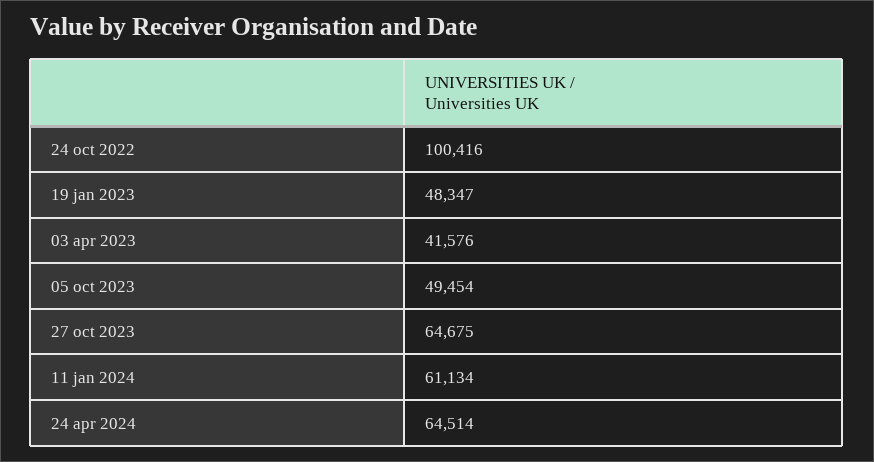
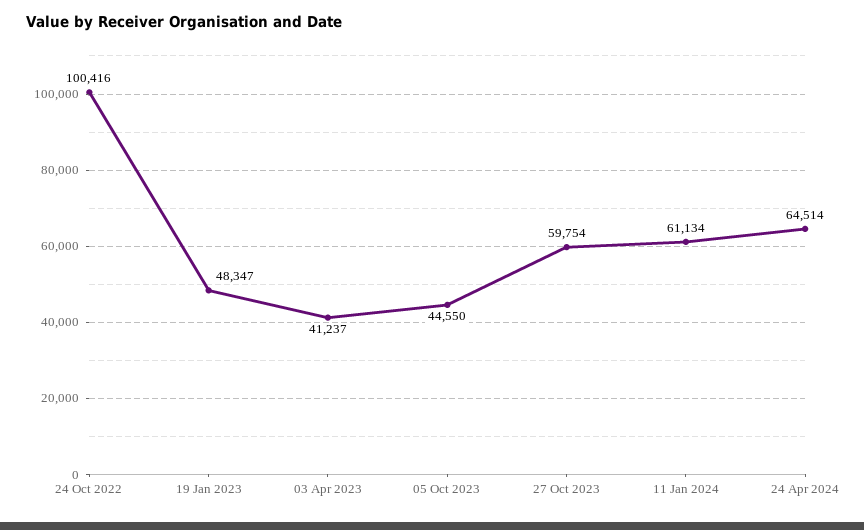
  {
    "24 oct 2022": 100416,
    "19 jan 2023": 48347,
-   "03 apr 2023": 41576,
+   "03 apr 2023": 41237,
-   "05 oct 2023": 49454,
+   "05 oct 2023": 44550,
-   "27 oct 2023": 64675,
+   "27 oct 2023": 59754,
    "11 jan 2024": 61134,
    "24 apr 2024": 64514
  }

